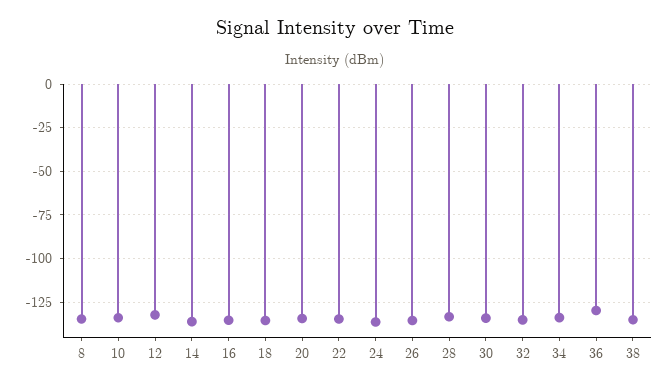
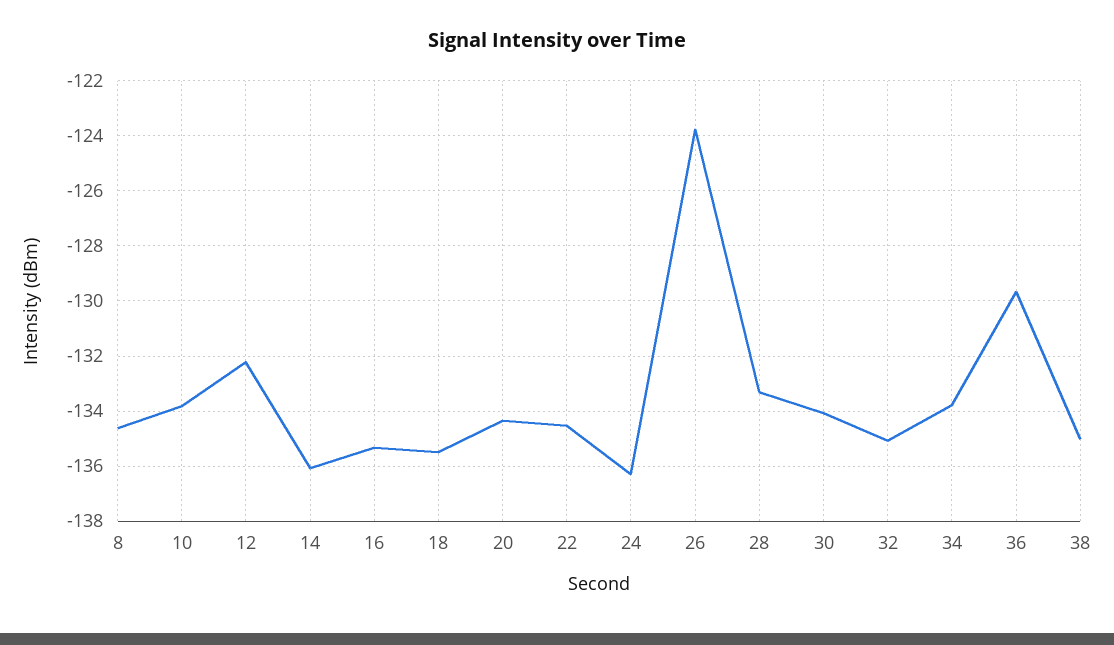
  {
    "8": -134.5,
    "10": -133.75,
    "12": -132.25,
    "14": -136,
    "16": -135.25,
    "18": -135.5,
    "20": -134.25,
    "22": -134.5,
    "24": -136.25,
-   "26": -135,
+   "26": -123.75,
    "28": -133.25,
    "30": -134,
    "32": -135,
    "34": -133.75,
    "36": -129.75,
    "38": -135
  }

